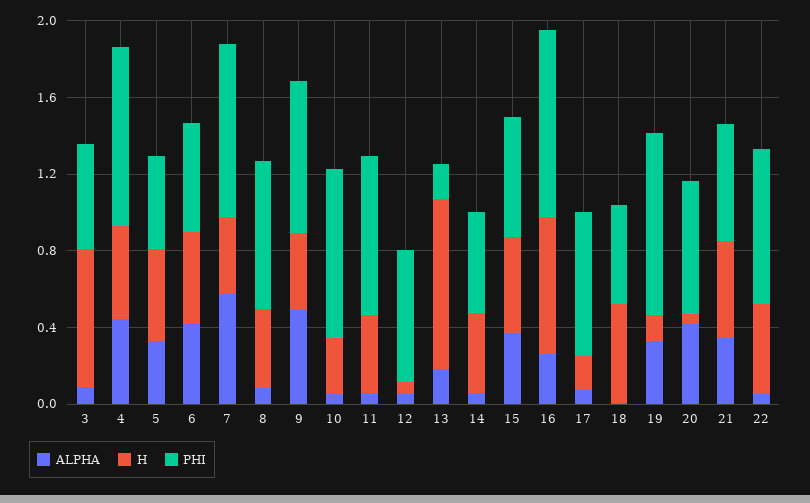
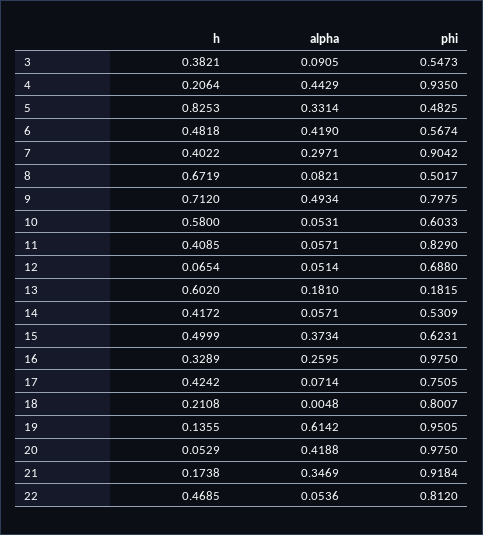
  {
    "ALPHA": {
      "3": 0.0905,
      "4": 0.4429,
      "5": 0.3314,
      "6": 0.419,
-     "7": 0.6,
+     "7": 0.2971,
      "8": 0.0821,
      "9": 0.4934,
      "10": 0.0531,
      "11": 0.0571,
      "12": 0.0514,
      "13": 0.181,
      "14": 0.0571,
      "15": 0.3734,
      "16": 0.2595,
      "17": 0.0714,
      "18": 0.0048,
-     "19": 0.3,
+     "19": 0.6142,
      "20": 0.4188,
      "21": 0.3469,
      "22": 0.0536
    },
    "H": {
-     "3": 0.7,
+     "3": 0.3821,
-     "4": 0.5,
+     "4": 0.2064,
-     "5": 0.5,
+     "5": 0.8253,
      "6": 0.4818,
      "7": 0.4022,
-     "8": 0.4,
+     "8": 0.6719,
-     "9": 0.4,
+     "9": 0.712,
-     "10": 0.3,
+     "10": 0.58,
      "11": 0.4085,
      "12": 0.0654,
-     "13": 0.9,
+     "13": 0.602,
      "14": 0.4172,
      "15": 0.4999,
-     "16": 0.7,
+     "16": 0.3289,
-     "17": 0.2,
+     "17": 0.4242,
-     "18": 0.5,
+     "18": 0.2108,
      "19": 0.1355,
      "20": 0.0529,
-     "21": 0.5,
+     "21": 0.1738,
      "22": 0.4685
    },
    "PHI": {
      "3": 0.5473,
      "4": 0.935,
      "5": 0.4825,
      "6": 0.5674,
      "7": 0.9042,
-     "8": 0.8,
+     "8": 0.5017,
      "9": 0.7975,
-     "10": 0.9,
+     "10": 0.6033,
      "11": 0.829,
      "12": 0.688,
      "13": 0.1815,
      "14": 0.5309,
      "15": 0.6231,
      "16": 0.975,
      "17": 0.7505,
-     "18": 0.5,
+     "18": 0.8007,
      "19": 0.9505,
-     "20": 0.7,
+     "20": 0.975,
-     "21": 0.6,
+     "21": 0.9184,
      "22": 0.812
    }
  }

